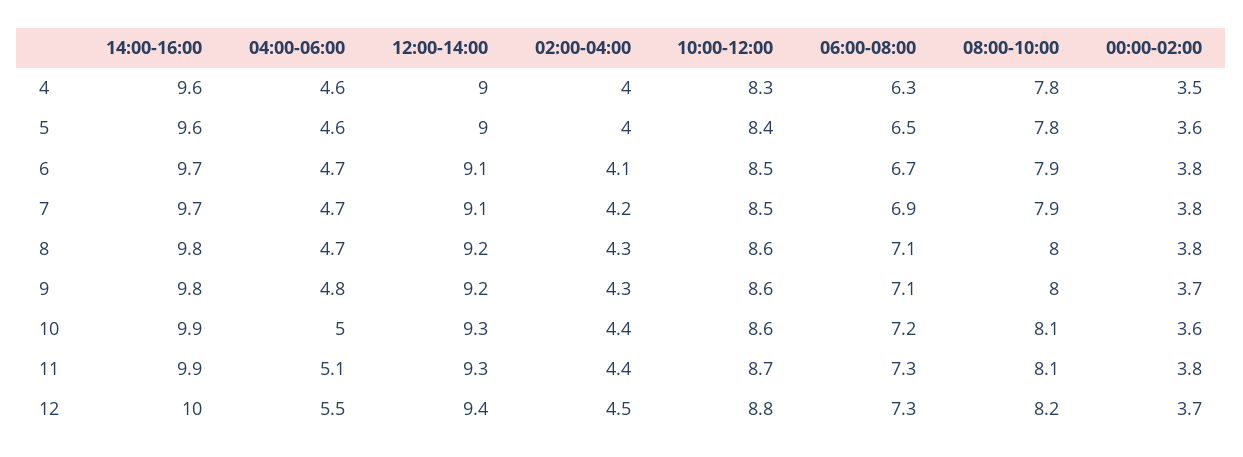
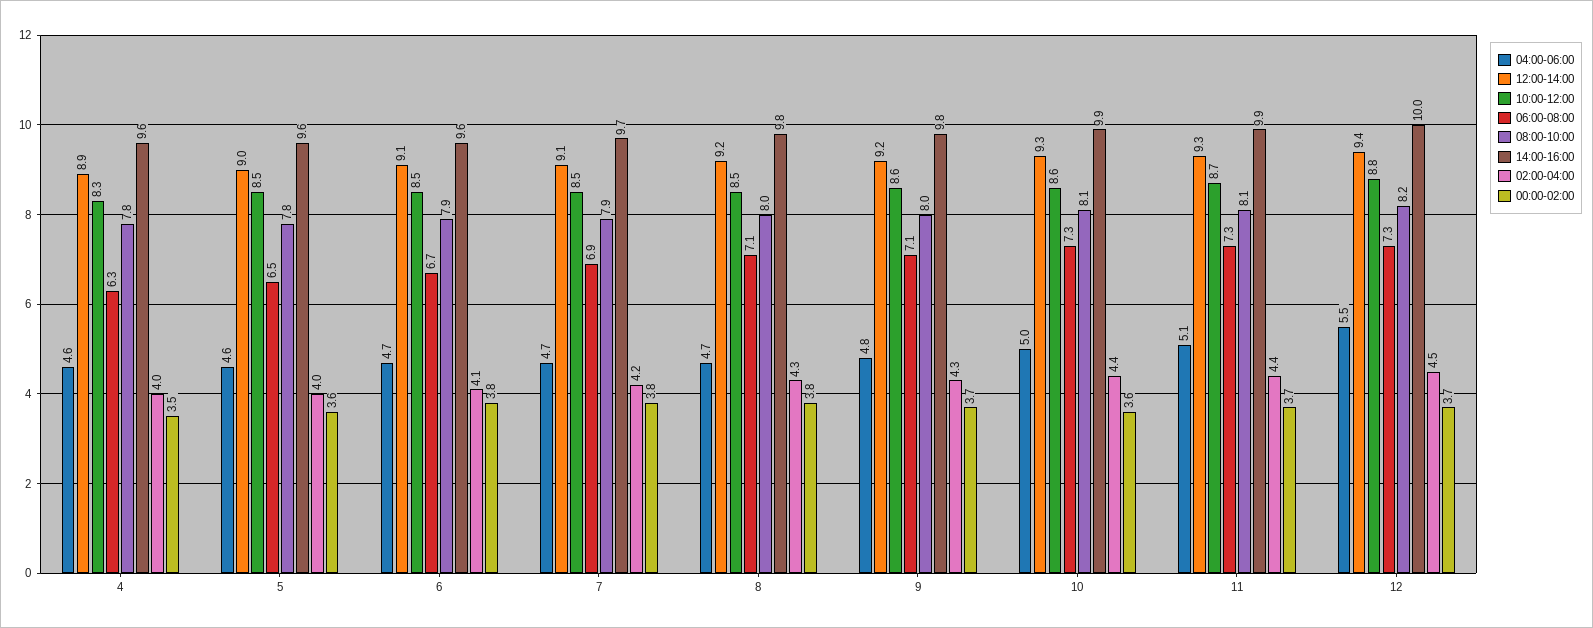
  {
    "14:00-16:00": {
      "4": 9.6,
      "5": 9.6,
-     "6": 9.7,
+     "6": 9.6,
      "7": 9.7,
      "8": 9.8,
      "9": 9.8,
      "10": 9.9,
      "11": 9.9,
      "12": 10
    },
    "04:00-06:00": {
      "4": 4.6,
      "5": 4.6,
      "6": 4.7,
      "7": 4.7,
      "8": 4.7,
      "9": 4.8,
      "10": 5,
      "11": 5.1,
      "12": 5.5
    },
    "12:00-14:00": {
-     "4": 9,
+     "4": 8.9,
      "5": 9,
      "6": 9.1,
      "7": 9.1,
      "8": 9.2,
      "9": 9.2,
      "10": 9.3,
      "11": 9.3,
      "12": 9.4
    },
    "02:00-04:00": {
      "4": 4,
      "5": 4,
      "6": 4.1,
      "7": 4.2,
      "8": 4.3,
      "9": 4.3,
      "10": 4.4,
      "11": 4.4,
      "12": 4.5
    },
    "10:00-12:00": {
      "4": 8.3,
-     "5": 8.4,
+     "5": 8.5,
      "6": 8.5,
      "7": 8.5,
-     "8": 8.6,
+     "8": 8.5,
      "9": 8.6,
      "10": 8.6,
      "11": 8.7,
      "12": 8.8
    },
    "06:00-08:00": {
      "4": 6.3,
      "5": 6.5,
      "6": 6.7,
      "7": 6.9,
      "8": 7.1,
      "9": 7.1,
-     "10": 7.2,
+     "10": 7.3,
      "11": 7.3,
      "12": 7.3
    },
    "08:00-10:00": {
      "4": 7.8,
      "5": 7.8,
      "6": 7.9,
      "7": 7.9,
      "8": 8,
      "9": 8,
      "10": 8.1,
      "11": 8.1,
      "12": 8.2
    },
    "00:00-02:00": {
      "4": 3.5,
      "5": 3.6,
      "6": 3.8,
      "7": 3.8,
      "8": 3.8,
      "9": 3.7,
      "10": 3.6,
-     "11": 3.8,
+     "11": 3.7,
      "12": 3.7
    }
  }

